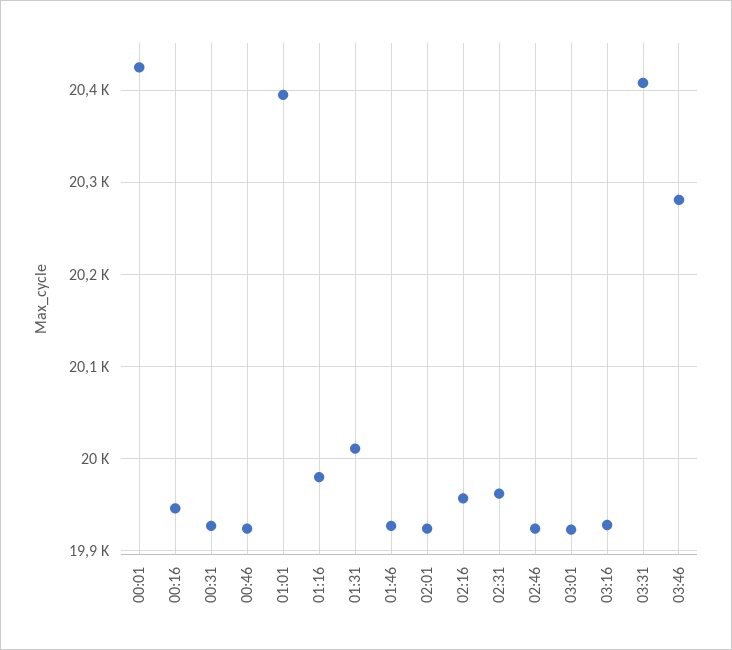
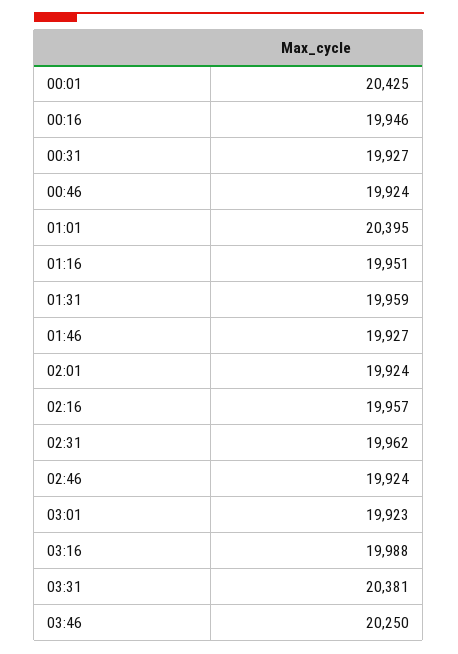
  {
    "00:01": 20425,
    "00:16": 19946,
    "00:31": 19927,
    "00:46": 19924,
    "01:01": 20395,
-   "01:16": 19980,
+   "01:16": 19951,
-   "01:31": 20010,
+   "01:31": 19959,
    "01:46": 19927,
    "02:01": 19924,
    "02:16": 19957,
    "02:31": 19962,
    "02:46": 19924,
    "03:01": 19923,
-   "03:16": 19930,
+   "03:16": 19988,
-   "03:31": 20410,
+   "03:31": 20381,
-   "03:46": 20280
+   "03:46": 20250
  }

